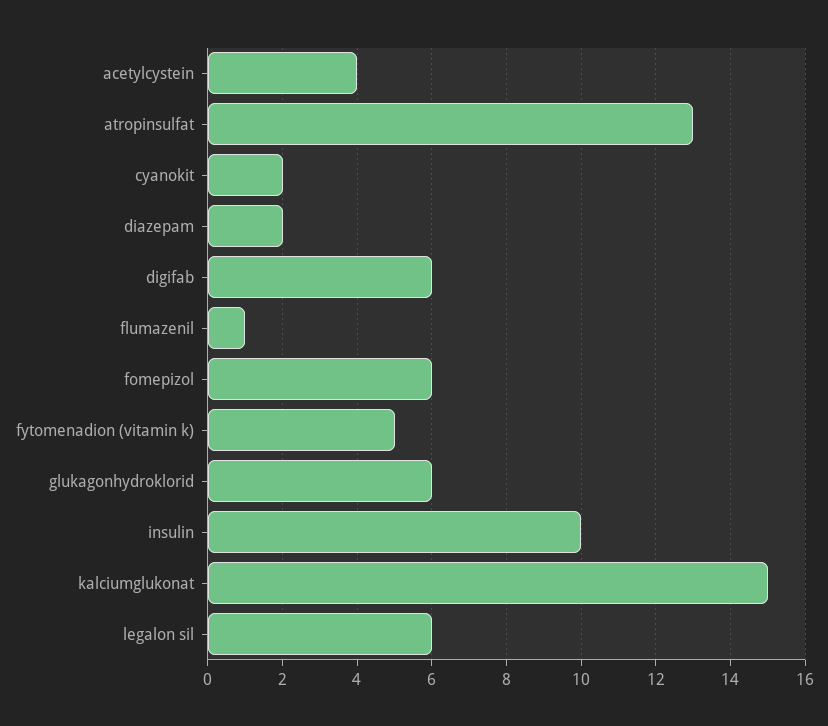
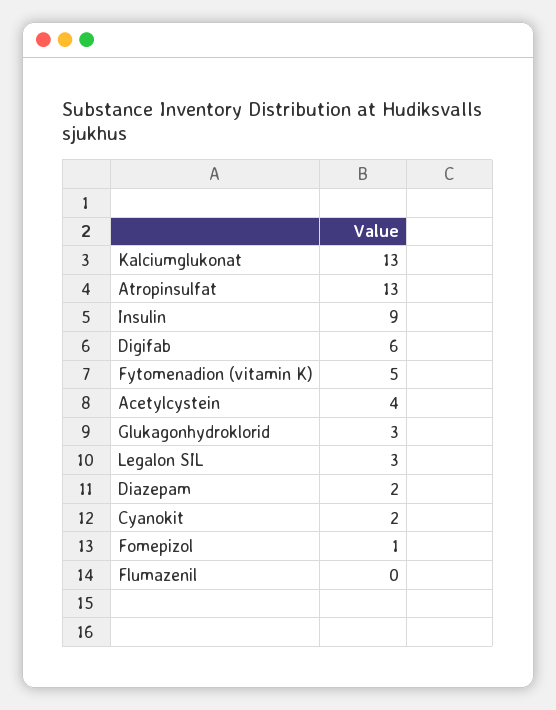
  {
    "acetylcystein": 4,
    "atropinsulfat": 13,
    "cyanokit": 2,
    "diazepam": 2,
    "digifab": 6,
-   "flumazenil": 1,
+   "flumazenil": 0,
-   "fomepizol": 6,
+   "fomepizol": 1,
    "fytomenadion (vitamin k)": 5,
-   "glukagonhydroklorid": 6,
+   "glukagonhydroklorid": 3,
-   "insulin": 10,
+   "insulin": 9,
-   "kalciumglukonat": 15,
+   "kalciumglukonat": 13,
-   "legalon sil": 6
+   "legalon sil": 3
  }

